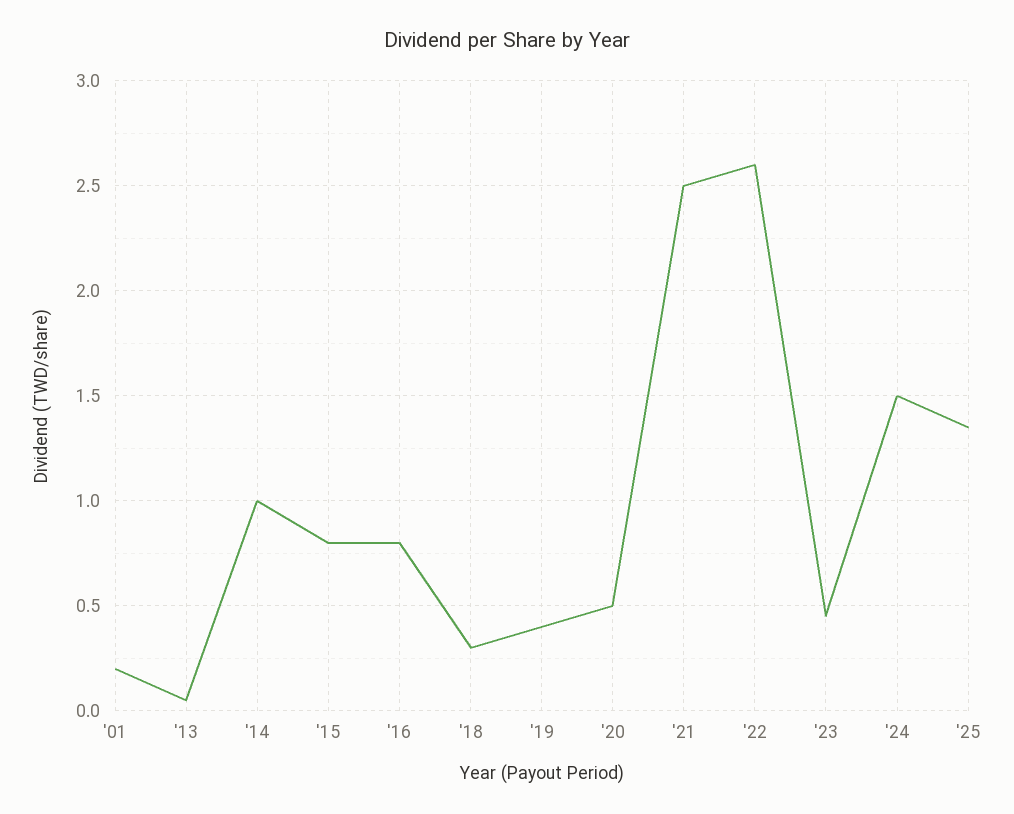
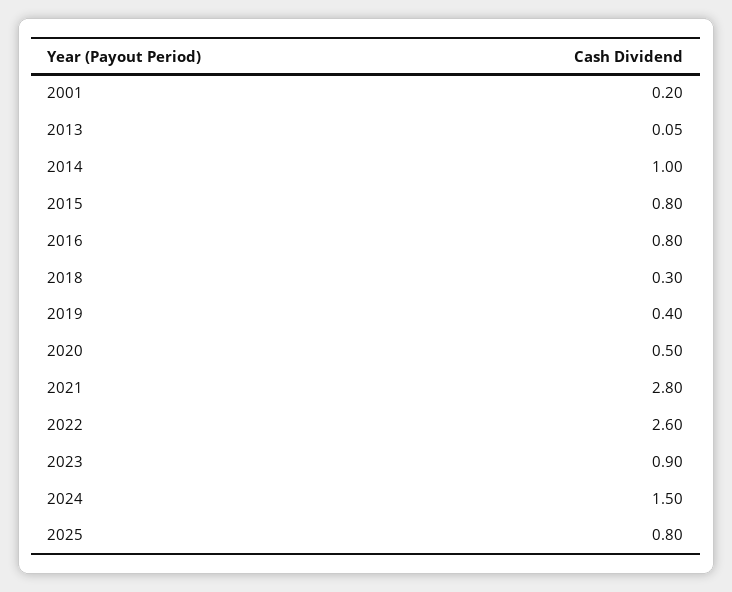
  {
    "'01": 0.2,
    "'13": 0.05,
    "'14": 1,
    "'15": 0.8,
    "'16": 0.8,
    "'18": 0.3,
    "'19": 0.4,
    "'20": 0.5,
-   "'21": 2.5,
+   "'21": 2.8,
    "'22": 2.6,
-   "'23": 0.45,
+   "'23": 0.9,
    "'24": 1.5,
-   "'25": 1.35
+   "'25": 0.8
  }

